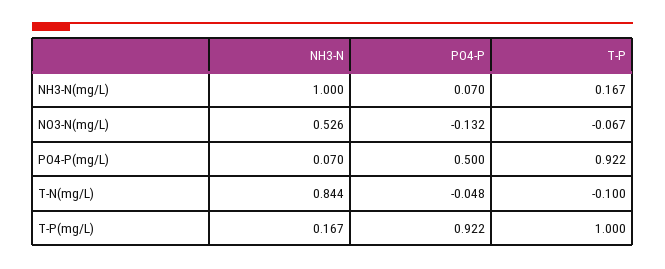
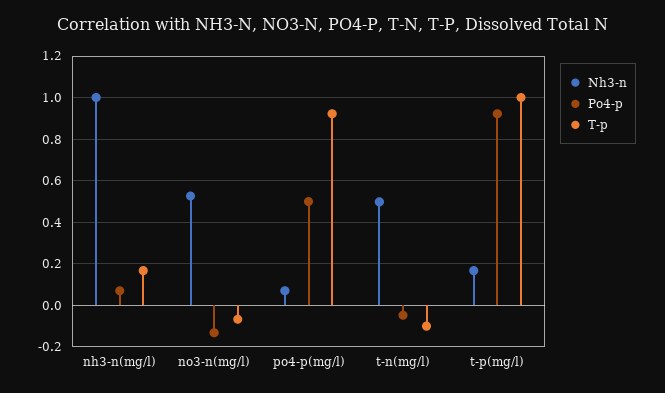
  {
    "NH3-N": {
      "NH3-N(mg/L)": 1,
      "NO3-N(mg/L)": 0.526,
      "PO4-P(mg/L)": 0.07,
-     "T-N(mg/L)": 0.844,
+     "T-N(mg/L)": 0.5,
      "T-P(mg/L)": 0.167
    },
    "PO4-P": {
      "NH3-N(mg/L)": 0.07,
      "NO3-N(mg/L)": -0.132,
      "PO4-P(mg/L)": 0.5,
      "T-N(mg/L)": -0.048,
      "T-P(mg/L)": 0.922
    },
    "T-P": {
      "NH3-N(mg/L)": 0.167,
      "NO3-N(mg/L)": -0.067,
      "PO4-P(mg/L)": 0.922,
      "T-N(mg/L)": -0.1,
      "T-P(mg/L)": 1
    }
  }

